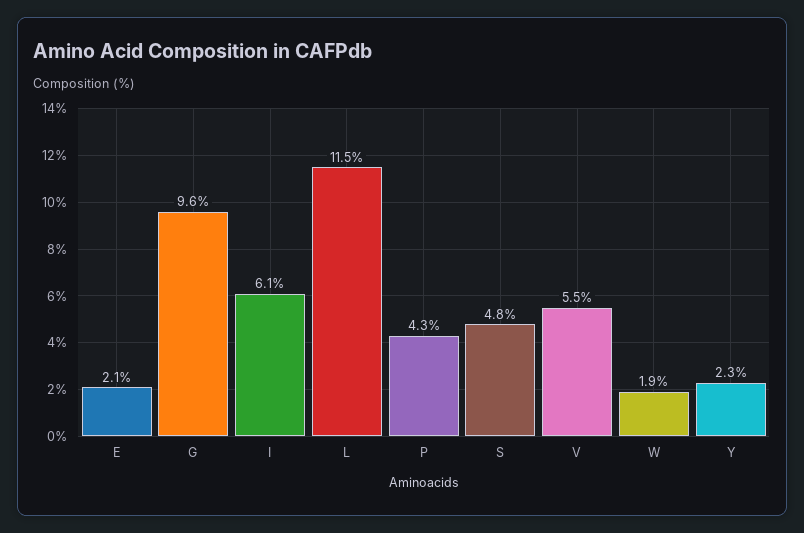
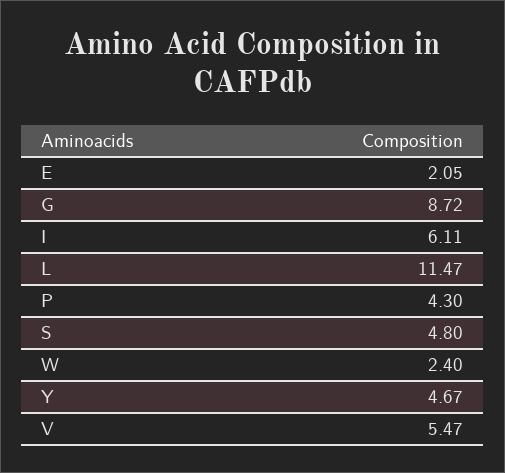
  {
    "E": 2.05,
-   "G": 9.6,
+   "G": 8.72,
    "I": 6.11,
    "L": 11.47,
    "P": 4.3,
    "S": 4.8,
    "V": 5.47,
-   "W": 1.9,
+   "W": 2.4,
-   "Y": 2.3
+   "Y": 4.67
  }

